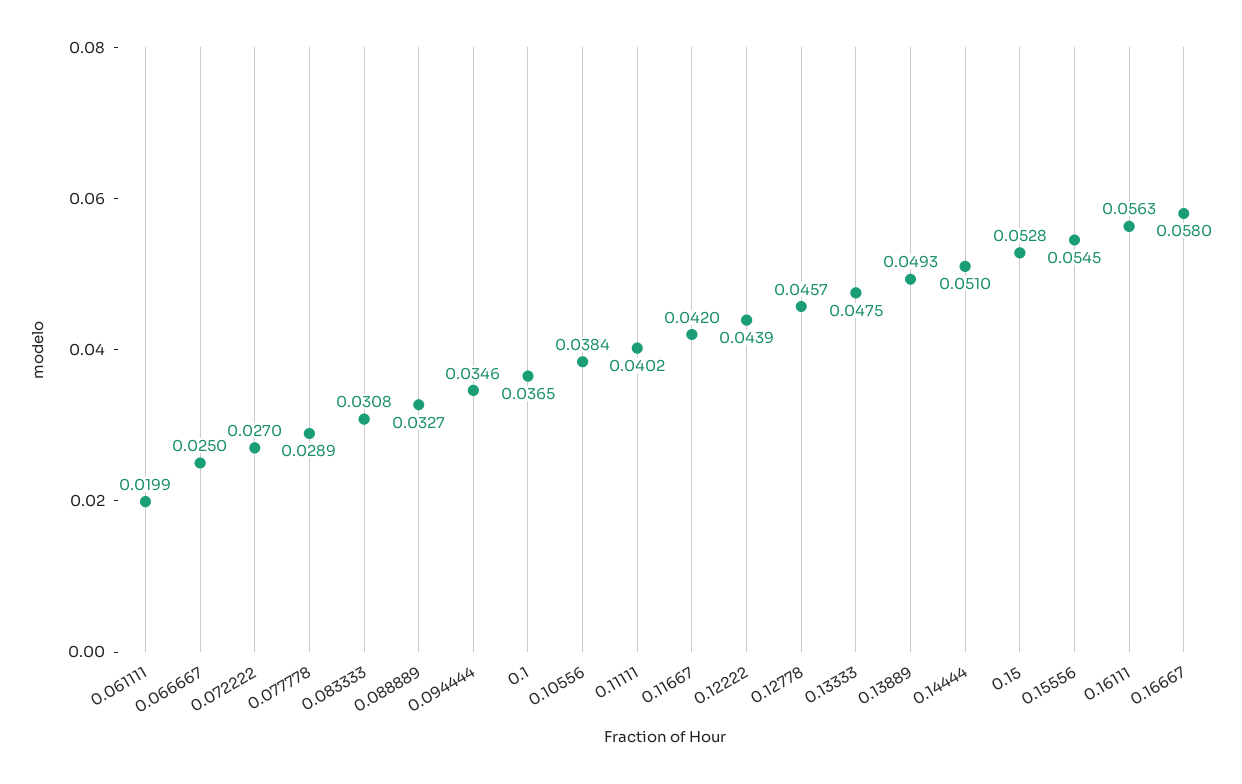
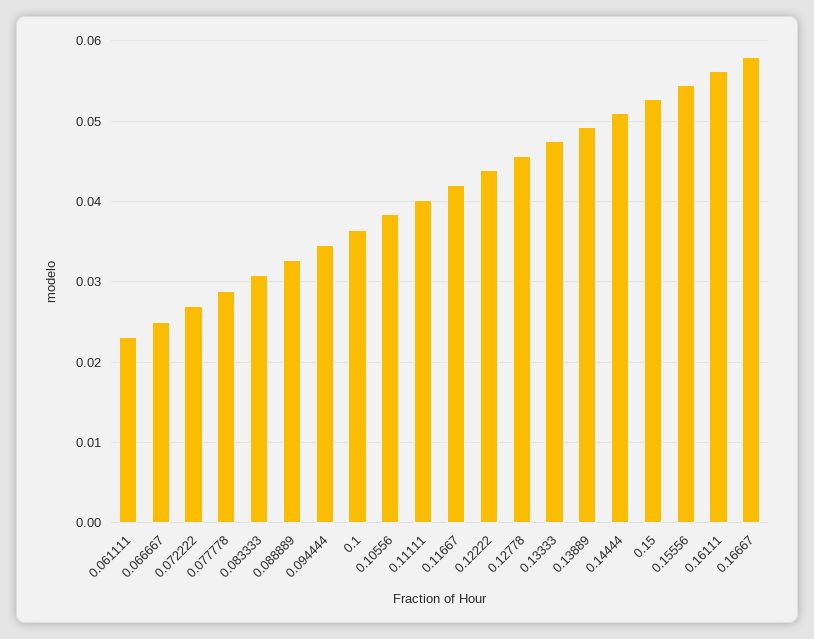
  {
-   "0.061111": 0.0199,
+   "0.061111": 0.023,
    "0.066667": 0.025,
    "0.072222": 0.027,
    "0.077778": 0.0289,
    "0.083333": 0.0308,
    "0.088889": 0.0327,
    "0.094444": 0.0346,
    "0.1": 0.0365,
    "0.10556": 0.0384,
    "0.11111": 0.0402,
    "0.11667": 0.042,
    "0.12222": 0.0439,
    "0.12778": 0.0457,
    "0.13333": 0.0475,
    "0.13889": 0.0493,
    "0.14444": 0.051,
    "0.15": 0.0528,
    "0.15556": 0.0545,
    "0.16111": 0.0563,
    "0.16667": 0.058
  }

